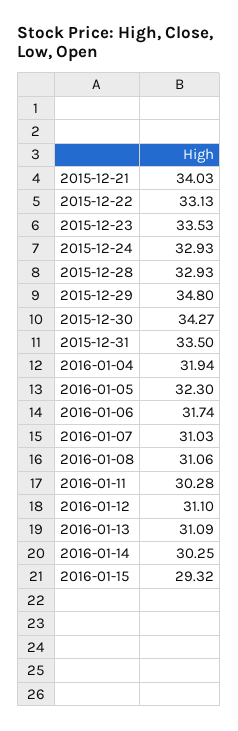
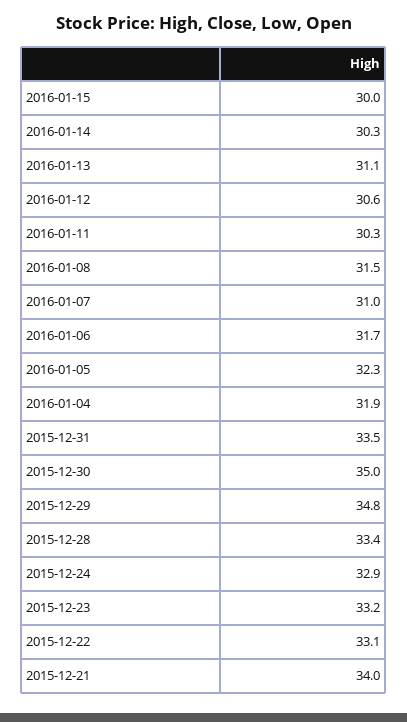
  {
    "2015-12-21": 34.03,
    "2015-12-22": 33.13,
-   "2015-12-23": 33.53,
+   "2015-12-23": 33.2,
    "2015-12-24": 32.93,
-   "2015-12-28": 32.93,
+   "2015-12-28": 33.4,
    "2015-12-29": 34.8,
-   "2015-12-30": 34.27,
+   "2015-12-30": 35,
    "2015-12-31": 33.5,
    "2016-01-04": 31.94,
    "2016-01-05": 32.3,
    "2016-01-06": 31.74,
    "2016-01-07": 31.03,
-   "2016-01-08": 31.06,
+   "2016-01-08": 31.5,
    "2016-01-11": 30.28,
-   "2016-01-12": 31.1,
+   "2016-01-12": 30.6,
    "2016-01-13": 31.09,
    "2016-01-14": 30.25,
-   "2016-01-15": 29.32
+   "2016-01-15": 30
  }

